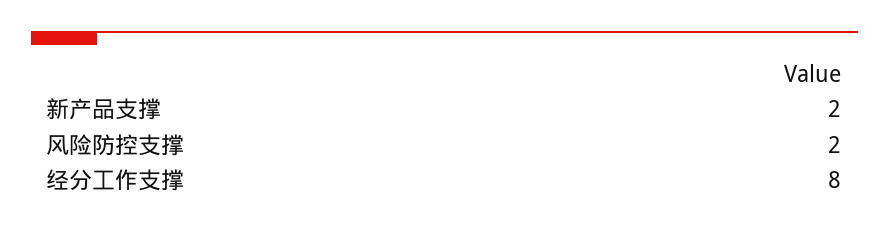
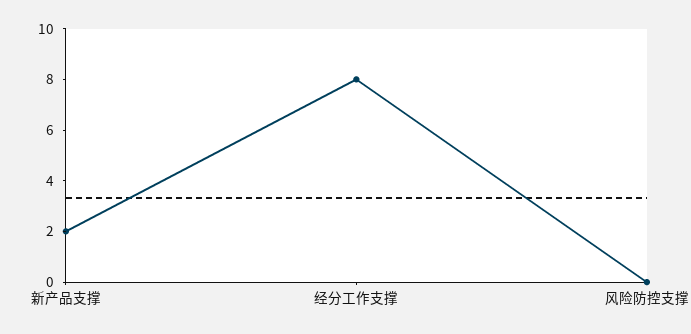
  {
    "新产品支撑": 2,
-   "风险防控支撑": 2,
+   "风险防控支撑": 0,
    "经分工作支撑": 8
  }

